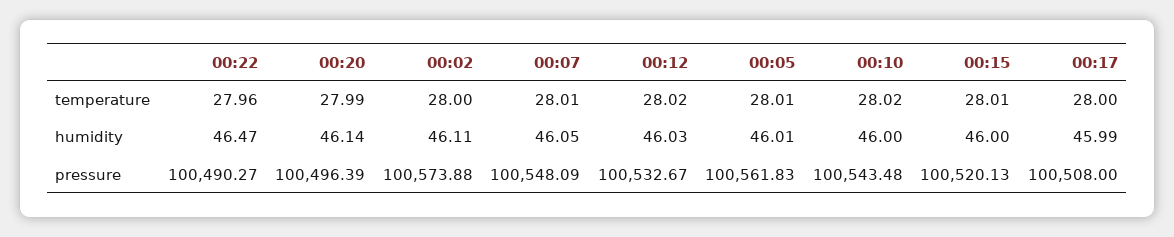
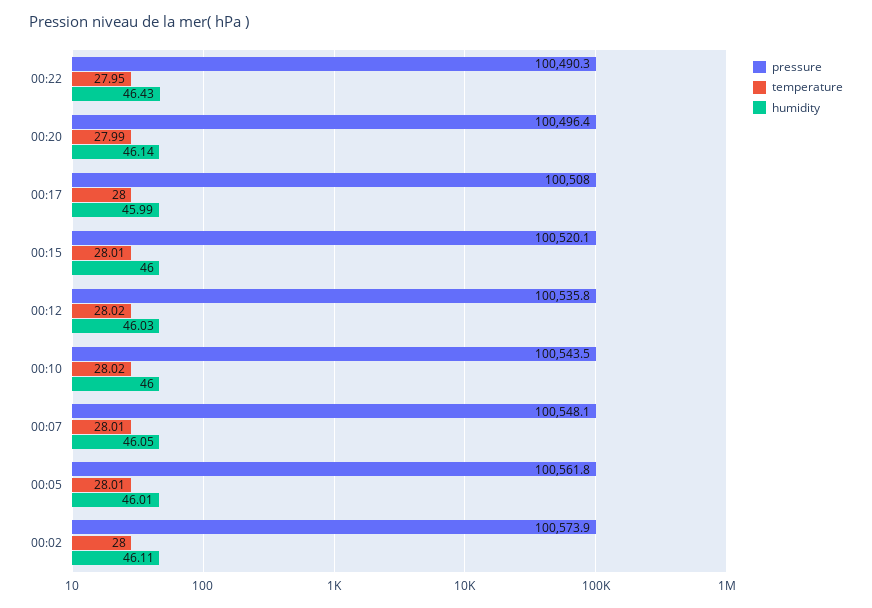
  {
    "temperature": {
-     "00:22": 27.96,
+     "00:22": 27.95,
      "00:20": 27.99,
      "00:02": 28,
      "00:07": 28.01,
      "00:12": 28.02,
      "00:05": 28.01,
      "00:10": 28.02,
      "00:15": 28.01,
      "00:17": 28
    },
    "humidity": {
-     "00:22": 46.47,
+     "00:22": 46.43,
      "00:20": 46.14,
      "00:02": 46.11,
      "00:07": 46.05,
      "00:12": 46.03,
      "00:05": 46.01,
      "00:10": 46,
      "00:15": 46,
      "00:17": 45.99
    },
    "pressure": {
      "00:22": 100490.27,
      "00:20": 100496.39,
      "00:02": 100573.88,
      "00:07": 100548.09,
-     "00:12": 100532.67,
+     "00:12": 100535.8,
      "00:05": 100561.83,
      "00:10": 100543.48,
      "00:15": 100520.13,
      "00:17": 100508
    }
  }

